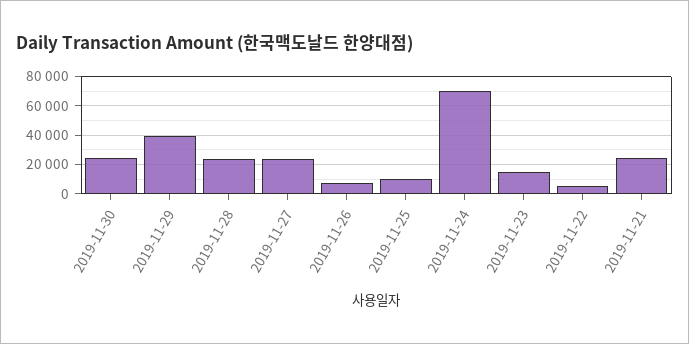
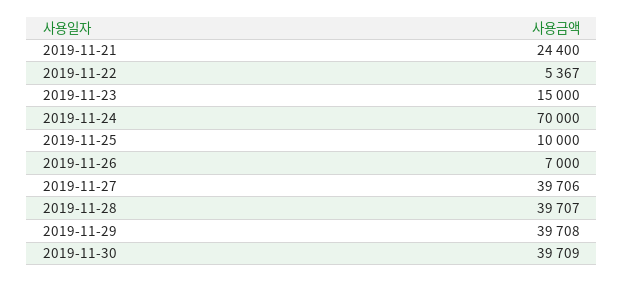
  {
-   "2019-11-30": 25000,
+   "2019-11-30": 39709,
    "2019-11-29": 39708,
-   "2019-11-28": 25000,
+   "2019-11-28": 39707,
-   "2019-11-27": 25000,
+   "2019-11-27": 39706,
    "2019-11-26": 7000,
    "2019-11-25": 10000,
    "2019-11-24": 70000,
    "2019-11-23": 15000,
    "2019-11-22": 5367,
    "2019-11-21": 24400
  }

